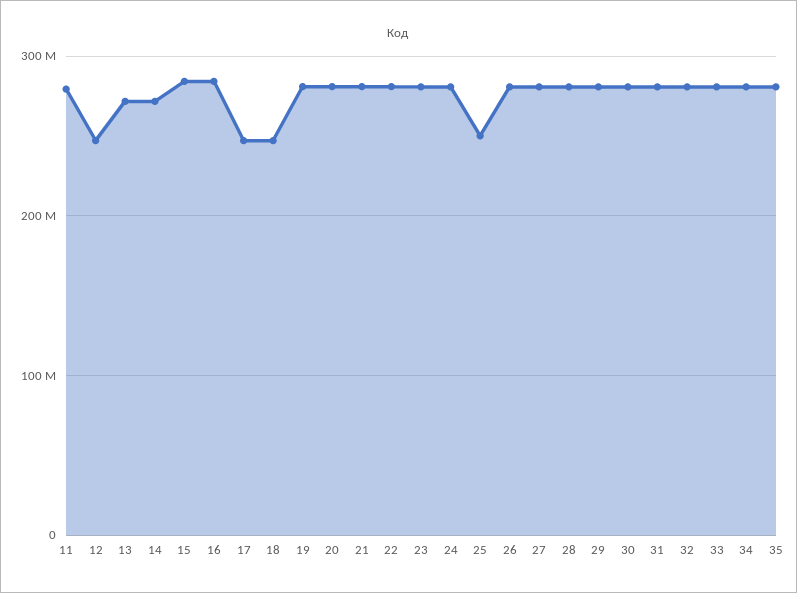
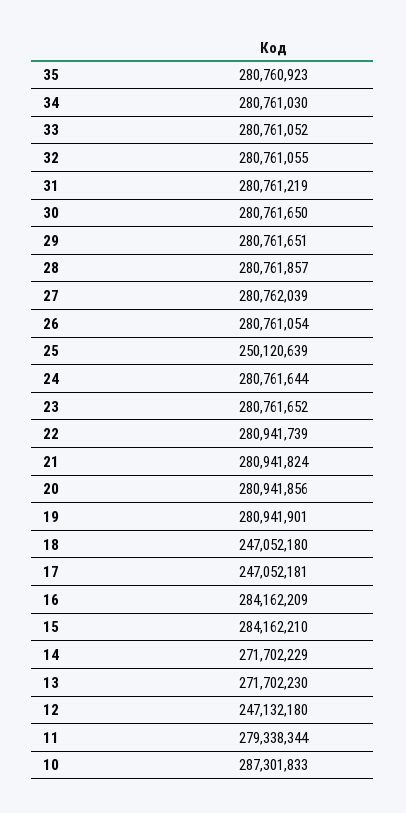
  {
    "11": 279338344,
    "12": 247132180,
    "13": 271702230,
    "14": 271702229,
    "15": 284162210,
    "16": 284162209,
    "17": 247052181,
    "18": 247052180,
    "19": 280941901,
    "20": 280941856,
    "21": 280941824,
    "22": 280941739,
    "23": 280761652,
    "24": 280761644,
    "25": 250120639,
    "26": 280761054,
    "27": 280762039,
    "28": 280761857,
    "29": 280761651,
    "30": 280761650,
    "31": 280761219,
    "32": 280761055,
    "33": 280761052,
    "34": 280761030,
-   "35": 280760923
+   "35": 280760923,
+   "10": 287301833
  }

